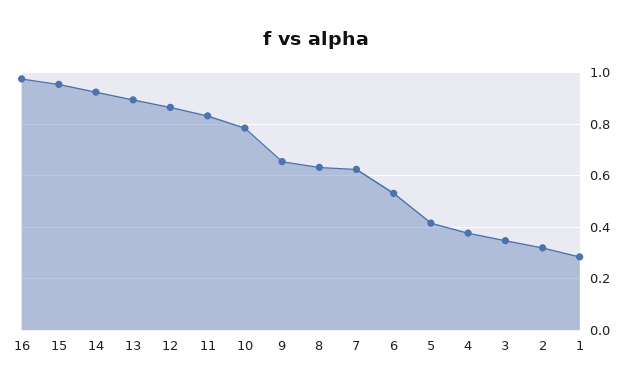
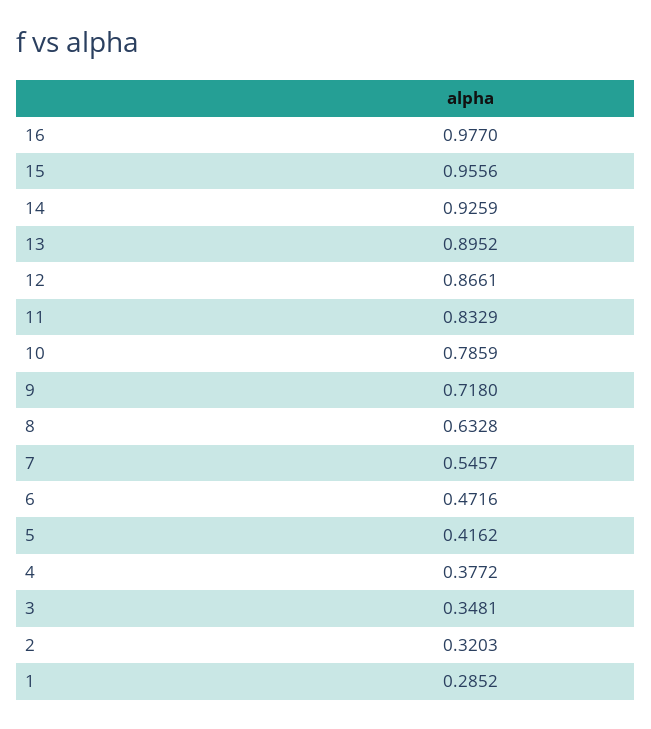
  {
    "16": 0.977,
    "15": 0.9556,
    "14": 0.9259,
    "13": 0.8952,
    "12": 0.8661,
    "11": 0.8329,
    "10": 0.7859,
-   "9": 0.65,
+   "9": 0.718,
    "8": 0.6328,
-   "7": 0.625,
+   "7": 0.5457,
-   "6": 0.525,
+   "6": 0.4716,
    "5": 0.4162,
    "4": 0.3772,
    "3": 0.3481,
    "2": 0.3203,
    "1": 0.2852
  }

